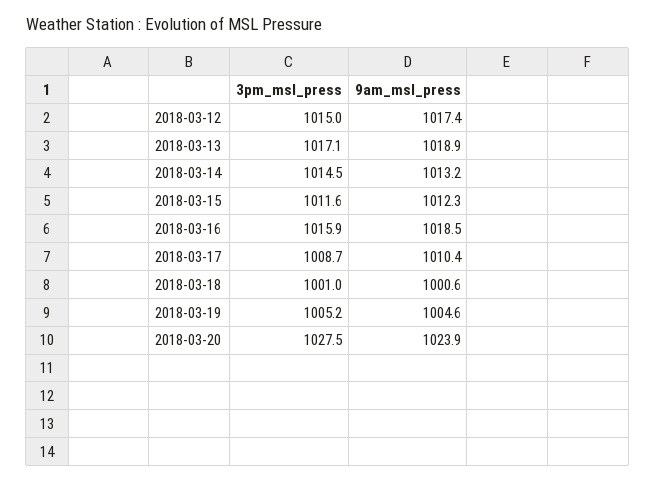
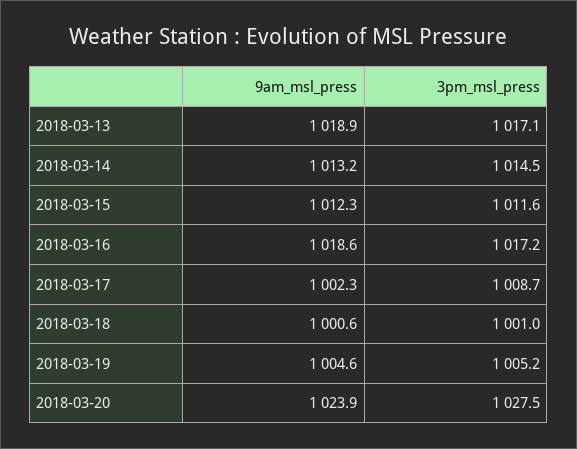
  {
    "3pm_msl_press": {
-     "2018-03-12": 1015,
      "2018-03-13": 1017.1,
      "2018-03-14": 1014.5,
      "2018-03-15": 1011.6,
-     "2018-03-16": 1015.9,
+     "2018-03-16": 1017.2,
      "2018-03-17": 1008.7,
      "2018-03-18": 1001,
      "2018-03-19": 1005.2,
      "2018-03-20": 1027.5
    },
    "9am_msl_press": {
-     "2018-03-12": 1017.4,
      "2018-03-13": 1018.9,
      "2018-03-14": 1013.2,
      "2018-03-15": 1012.3,
-     "2018-03-16": 1018.5,
+     "2018-03-16": 1018.6,
-     "2018-03-17": 1010.4,
+     "2018-03-17": 1002.3,
      "2018-03-18": 1000.6,
      "2018-03-19": 1004.6,
      "2018-03-20": 1023.9
    }
  }

